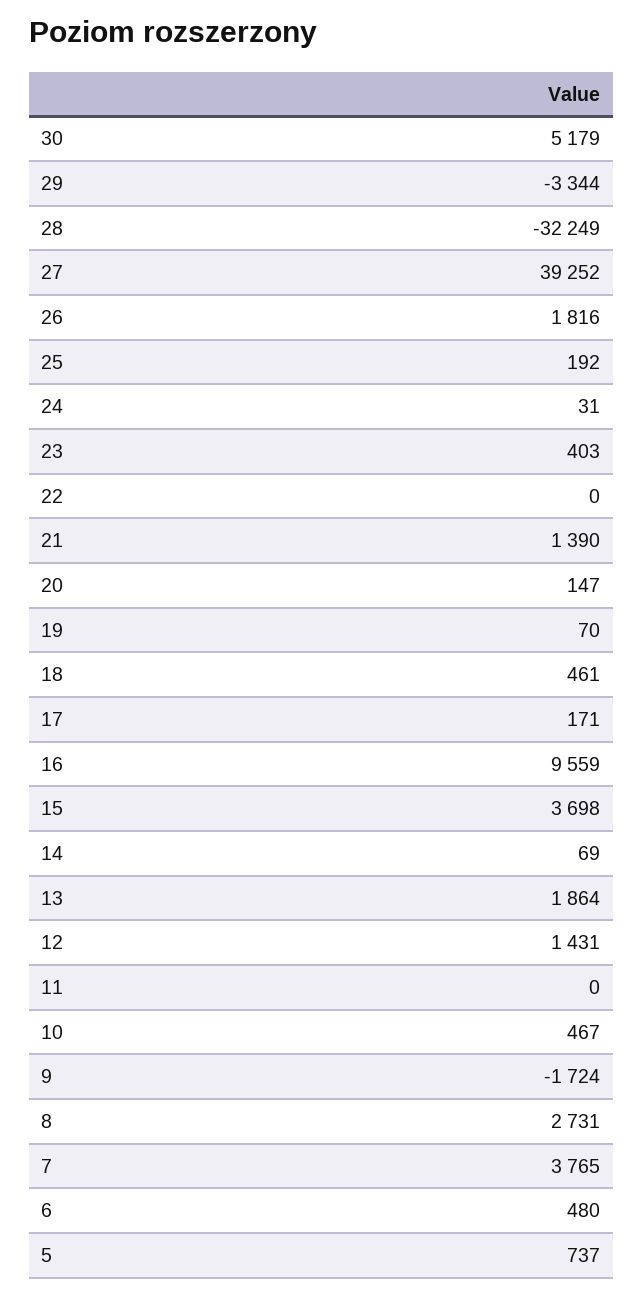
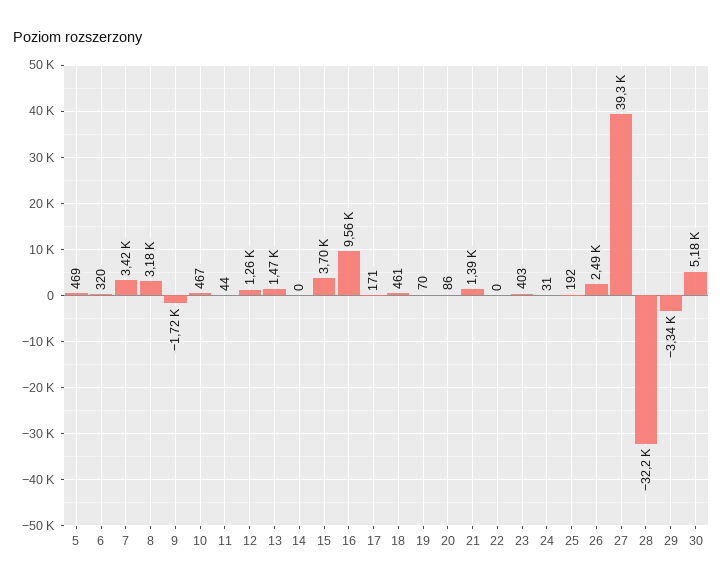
  {
    "30": 5179,
    "29": -3344,
    "28": -32249,
    "27": 39252,
-   "26": 1816,
+   "26": 2490,
    "25": 192,
    "24": 31,
    "23": 403,
    "22": 0,
    "21": 1390,
-   "20": 147,
+   "20": 86,
    "19": 70,
    "18": 461,
    "17": 171,
    "16": 9559,
    "15": 3698,
-   "14": 69,
+   "14": 0,
-   "13": 1864,
+   "13": 1470,
-   "12": 1431,
+   "12": 1260,
-   "11": 0,
+   "11": 44,
    "10": 467,
    "9": -1724,
-   "8": 2731,
+   "8": 3180,
-   "7": 3765,
+   "7": 3420,
-   "6": 480,
+   "6": 320,
-   "5": 737
+   "5": 469
  }

